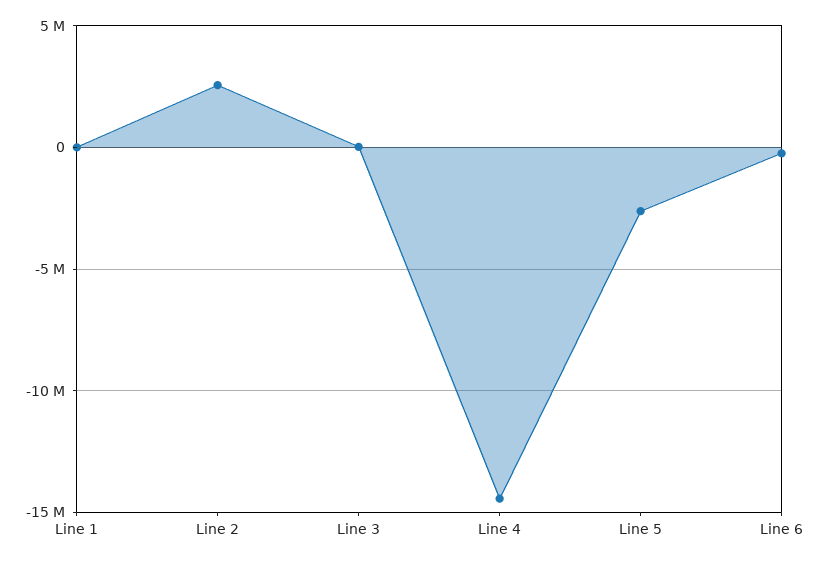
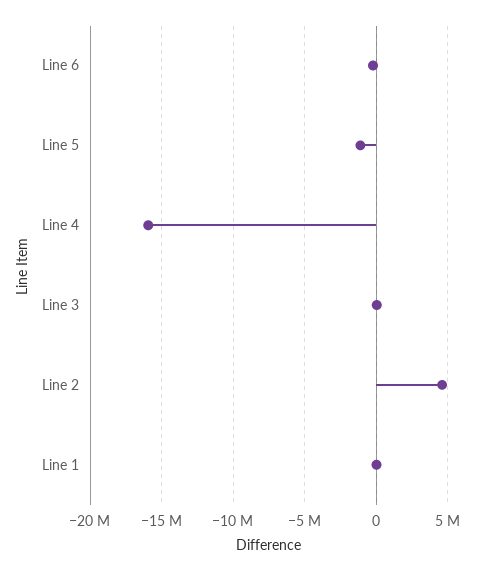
  {
    "Line 1": 0,
-   "Line 2": 2500000,
+   "Line 2": 4500000,
    "Line 3": 0,
-   "Line 4": -14500000,
+   "Line 4": -16000000,
-   "Line 5": -2500000,
+   "Line 5": -1000000,
    "Line 6": 0
  }

